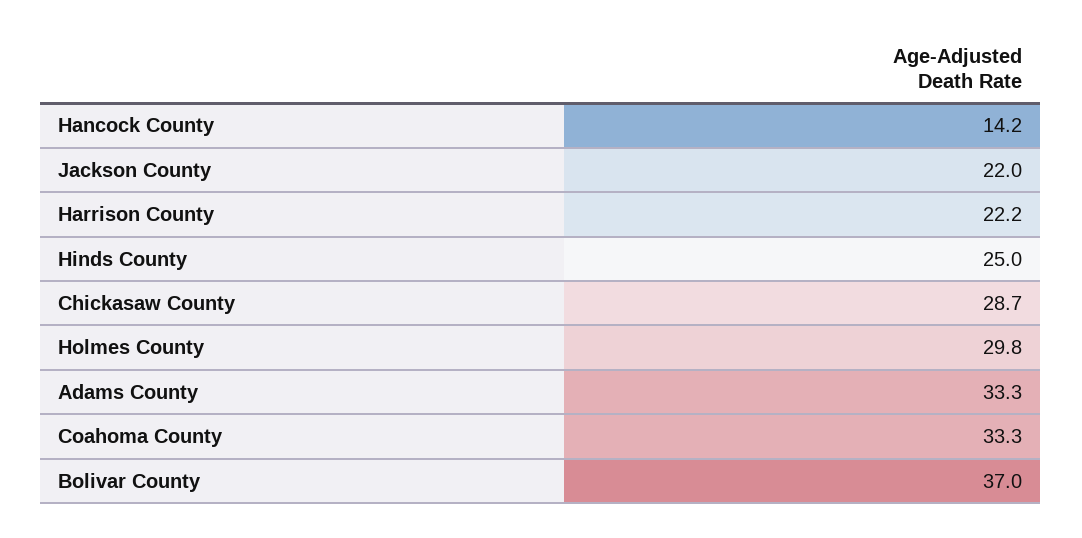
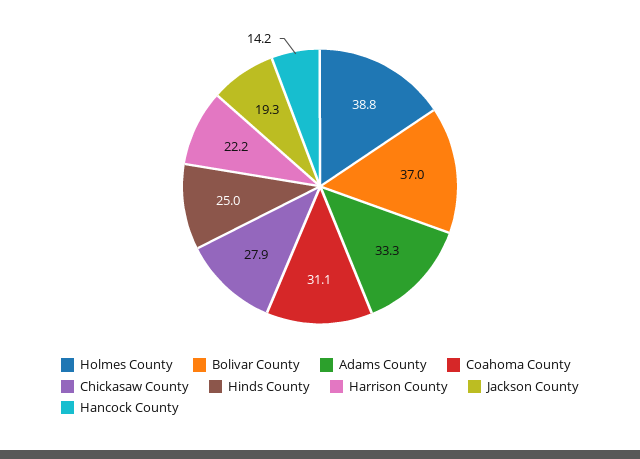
  {
    "Hancock County": 14.2,
-   "Jackson County": 22,
+   "Jackson County": 19.3,
    "Harrison County": 22.2,
    "Hinds County": 25,
-   "Chickasaw County": 28.7,
+   "Chickasaw County": 27.9,
-   "Holmes County": 29.8,
+   "Holmes County": 38.8,
    "Adams County": 33.3,
-   "Coahoma County": 33.3,
+   "Coahoma County": 31.1,
    "Bolivar County": 37
  }

